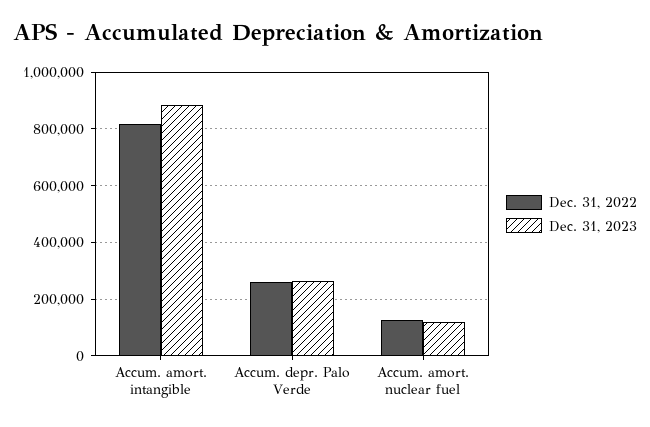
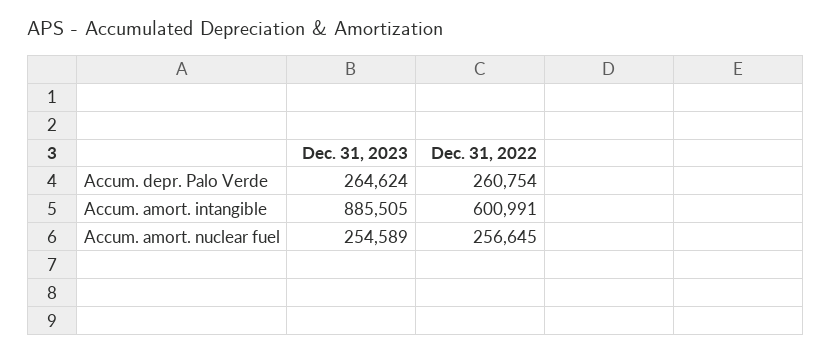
  {
    "Dec. 31, 2022": {
-     "Accum. amort. intangible": 825000,
+     "Accum. amort. intangible": 600991,
      "Accum. depr. Palo Verde": 260754,
-     "Accum. amort. nuclear fuel": 125000
+     "Accum. amort. nuclear fuel": 256645
    },
    "Dec. 31, 2023": {
      "Accum. amort. intangible": 885505,
      "Accum. depr. Palo Verde": 264624,
-     "Accum. amort. nuclear fuel": 125000
+     "Accum. amort. nuclear fuel": 254589
    }
  }

